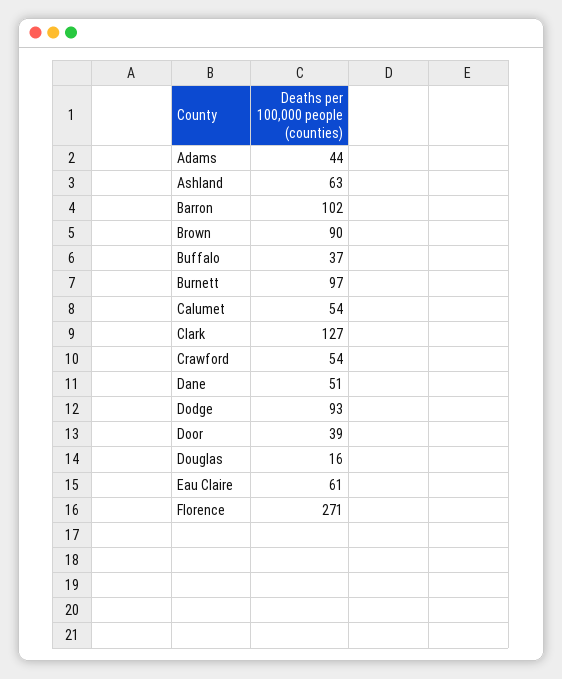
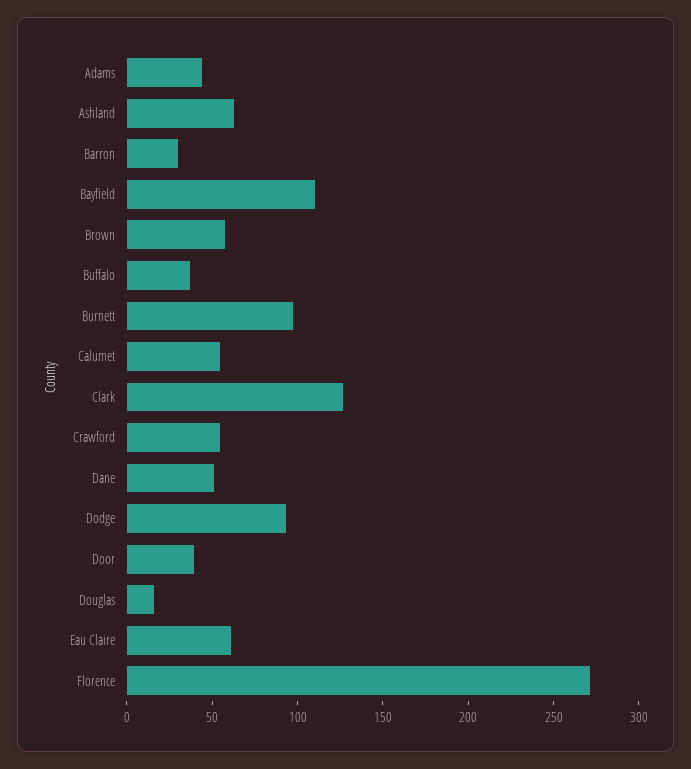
  {
    "Adams": 44,
    "Ashland": 63,
-   "Barron": 102,
+   "Barron": 30,
-   "Brown": 90,
+   "Brown": 60,
    "Buffalo": 37,
    "Burnett": 97,
    "Calumet": 54,
    "Clark": 127,
    "Crawford": 54,
    "Dane": 51,
    "Dodge": 93,
    "Door": 39,
    "Douglas": 16,
    "Eau Claire": 61,
-   "Florence": 271
+   "Florence": 271,
+   "Bayfield": 110
  }

